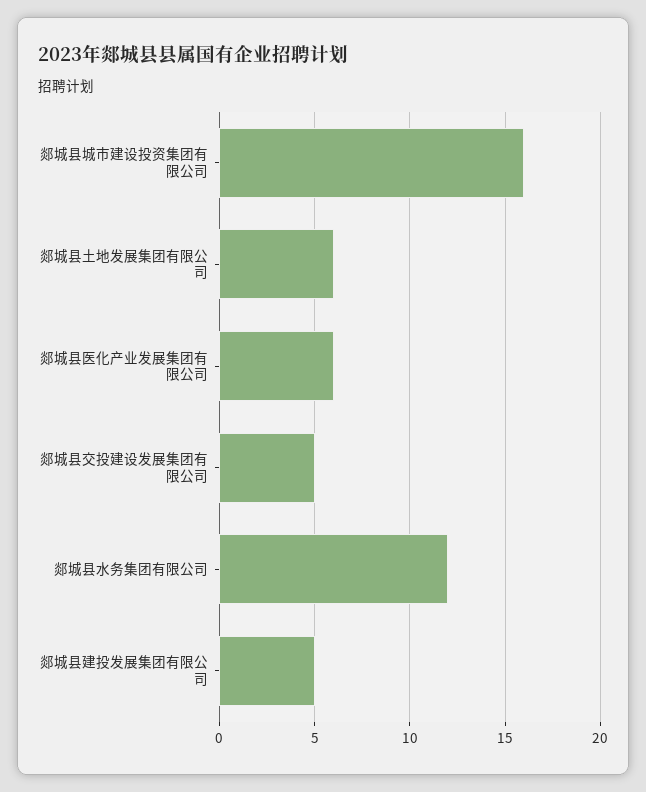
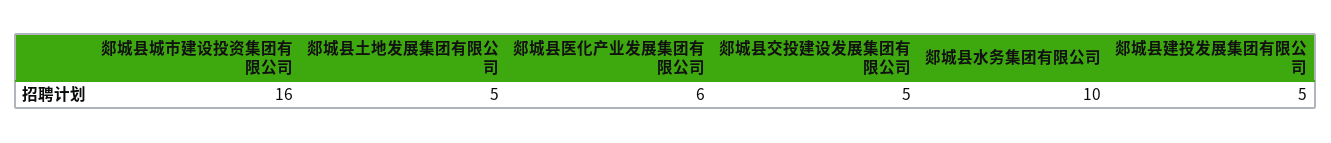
  {
    "郯城县城市建设投资集团有限公司": 16,
-   "郯城县土地发展集团有限公司": 6,
+   "郯城县土地发展集团有限公司": 5,
    "郯城县医化产业发展集团有限公司": 6,
    "郯城县交投建设发展集团有限公司": 5,
-   "郯城县水务集团有限公司": 12,
+   "郯城县水务集团有限公司": 10,
    "郯城县建投发展集团有限公司": 5
  }

